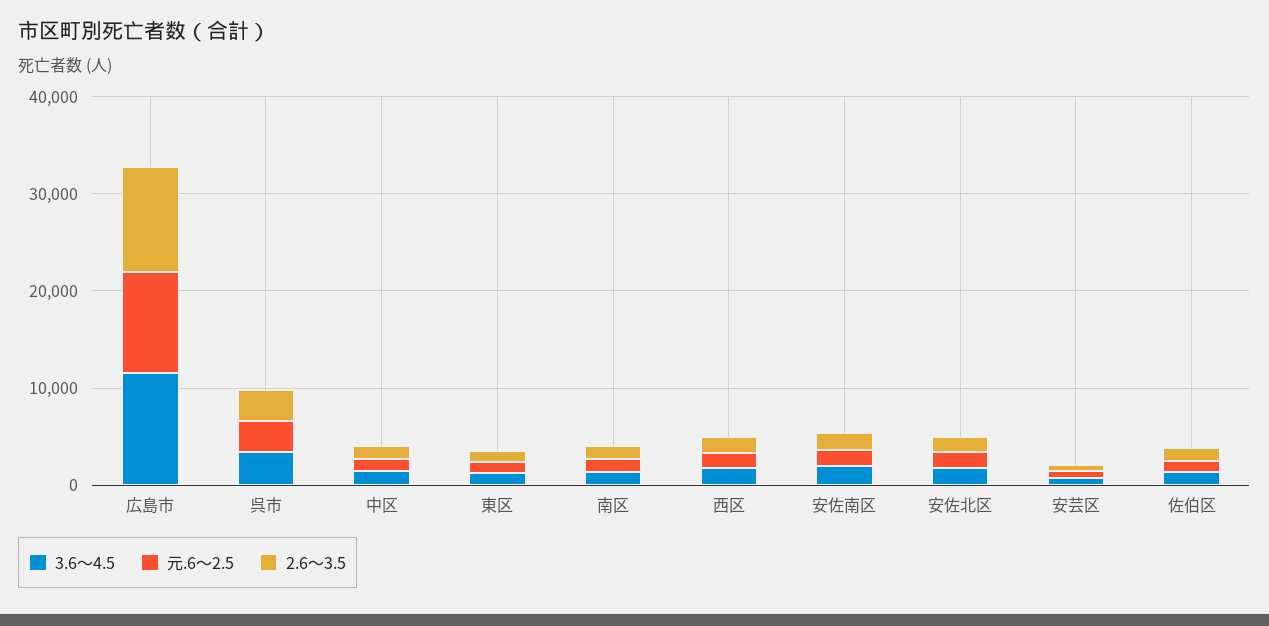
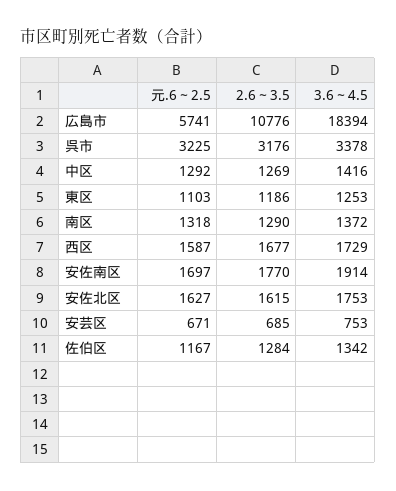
  {
    "3.6～4.5": {
-     "広島市": 12000,
+     "広島市": 18394,
      "呉市": 3378,
      "中区": 1416,
      "東区": 1253,
      "南区": 1372,
      "西区": 1729,
      "安佐南区": 1914,
      "安佐北区": 1753,
      "安芸区": 753,
      "佐伯区": 1342
    },
    "元.6～2.5": {
-     "広島市": 10000,
+     "広島市": 5741,
      "呉市": 3225,
      "中区": 1292,
      "東区": 1103,
      "南区": 1318,
      "西区": 1587,
      "安佐南区": 1697,
      "安佐北区": 1627,
      "安芸区": 671,
      "佐伯区": 1167
    },
    "2.6～3.5": {
      "広島市": 10776,
      "呉市": 3176,
      "中区": 1269,
      "東区": 1186,
      "南区": 1290,
      "西区": 1677,
      "安佐南区": 1770,
      "安佐北区": 1615,
      "安芸区": 685,
      "佐伯区": 1284
    }
  }

